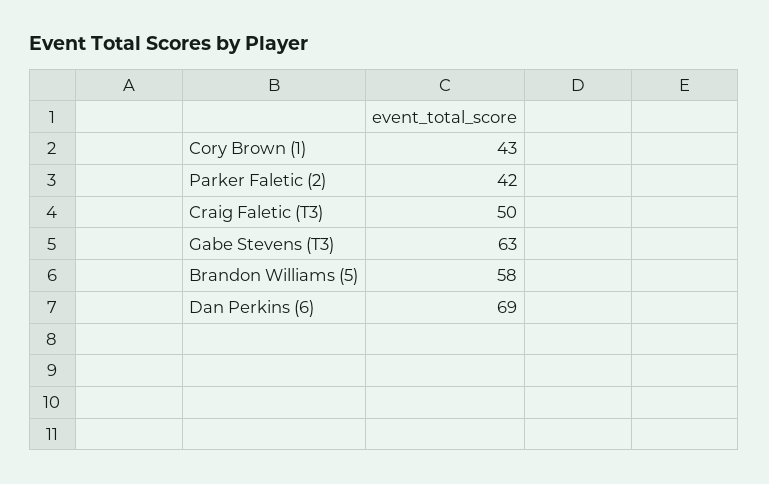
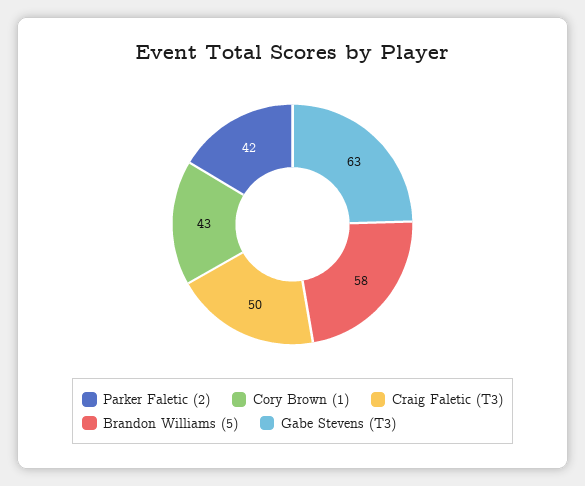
  {
    "Cory Brown (1)": 43,
    "Parker Faletic (2)": 42,
    "Craig Faletic (T3)": 50,
    "Gabe Stevens (T3)": 63,
-   "Brandon Williams (5)": 58,
+   "Brandon Williams (5)": 58
-   "Dan Perkins (6)": 69
  }

